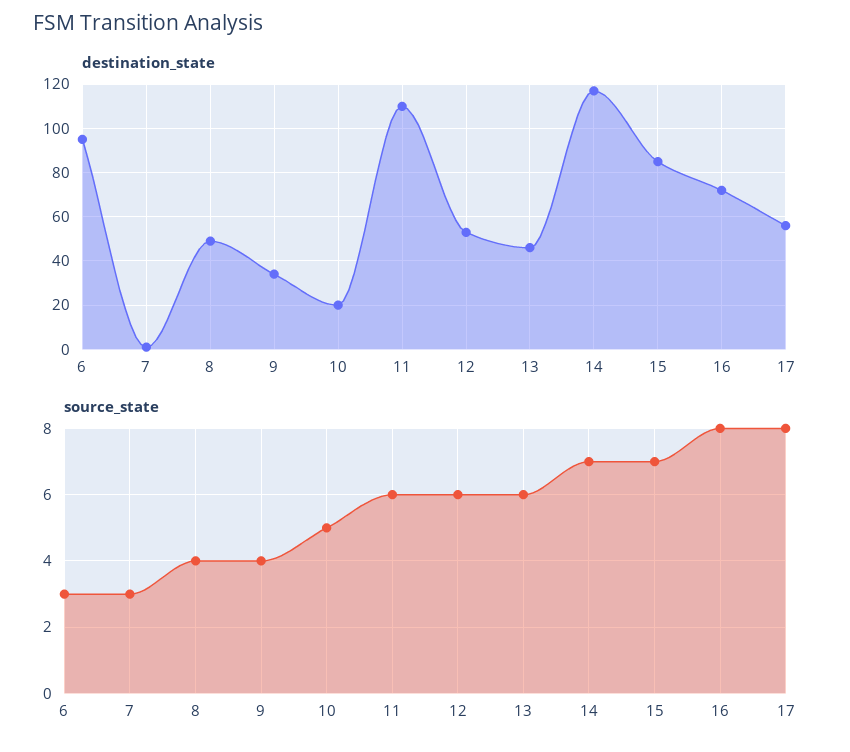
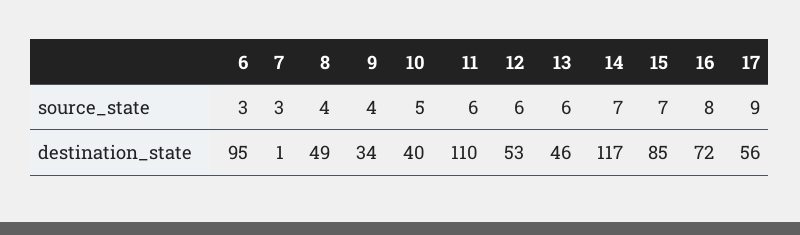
  {
    "destination_state": {
      "6": 95,
      "7": 1,
      "8": 49,
      "9": 34,
-     "10": 20,
+     "10": 40,
      "11": 110,
      "12": 53,
      "13": 46,
      "14": 117,
      "15": 85,
      "16": 72,
      "17": 56
    },
    "source_state": {
      "6": 3,
      "7": 3,
      "8": 4,
      "9": 4,
      "10": 5,
      "11": 6,
      "12": 6,
      "13": 6,
      "14": 7,
      "15": 7,
      "16": 8,
-     "17": 8
+     "17": 9
    }
  }

